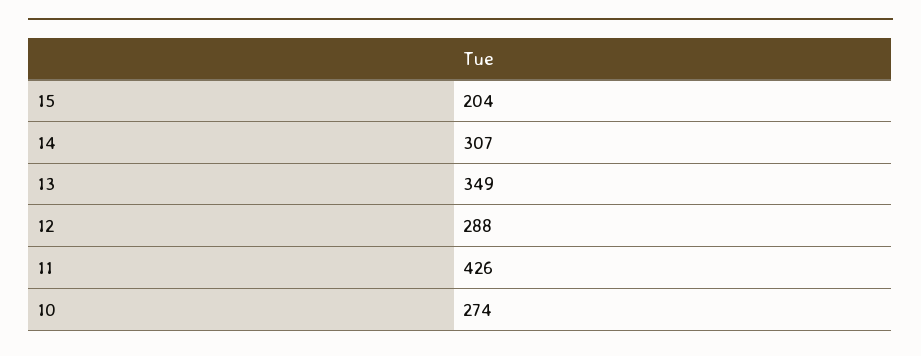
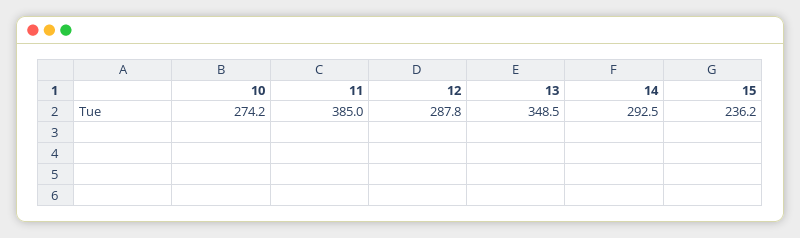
  {
-   "15": 204,
+   "15": 236.2,
-   "14": 307,
+   "14": 292.5,
    "13": 348.5,
    "12": 287.8,
-   "11": 426,
+   "11": 385,
    "10": 274.2
  }

